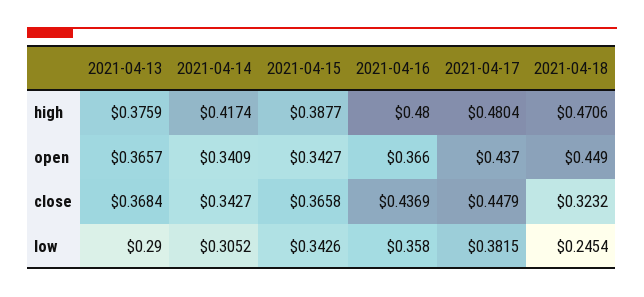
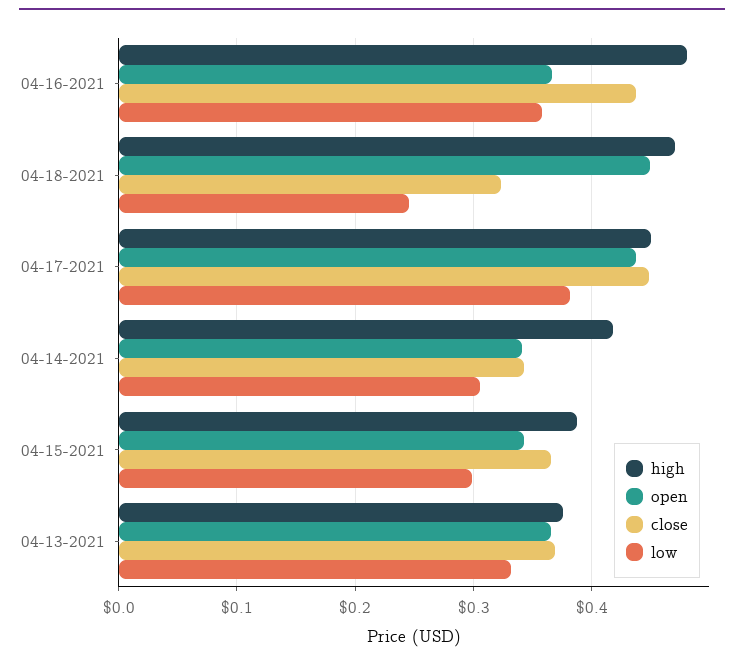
  {
    "high": {
      "2021-04-13": 0.3759,
      "2021-04-14": 0.4174,
      "2021-04-15": 0.3877,
      "2021-04-16": 0.48,
-     "2021-04-17": 0.4804,
+     "2021-04-17": 0.45,
      "2021-04-18": 0.4706
    },
    "open": {
      "2021-04-13": 0.3657,
      "2021-04-14": 0.3409,
      "2021-04-15": 0.3427,
      "2021-04-16": 0.366,
      "2021-04-17": 0.437,
      "2021-04-18": 0.449
    },
    "close": {
      "2021-04-13": 0.3684,
      "2021-04-14": 0.3427,
      "2021-04-15": 0.3658,
      "2021-04-16": 0.4369,
      "2021-04-17": 0.4479,
      "2021-04-18": 0.3232
    },
    "low": {
-     "2021-04-13": 0.29,
+     "2021-04-13": 0.33,
      "2021-04-14": 0.3052,
-     "2021-04-15": 0.3426,
+     "2021-04-15": 0.3,
      "2021-04-16": 0.358,
      "2021-04-17": 0.3815,
      "2021-04-18": 0.2454
    }
  }

